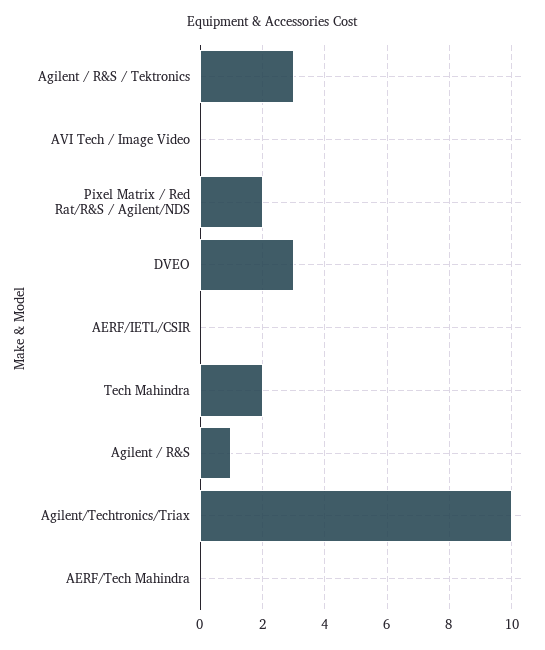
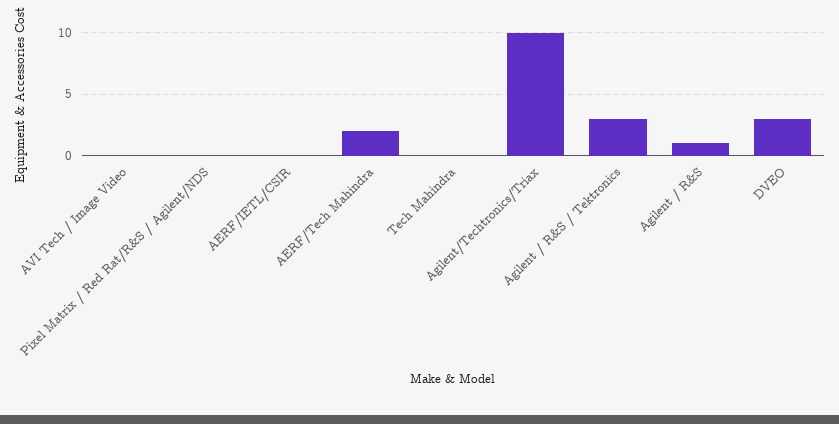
  {
    "Agilent / R&S / Tektronics": 3,
    "AVI Tech / Image Video": 0,
-   "Pixel Matrix / Red Rat/R&S / Agilent/NDS": 2,
+   "Pixel Matrix / Red Rat/R&S / Agilent/NDS": 0,
    "DVEO": 3,
    "AERF/IETL/CSIR": 0,
-   "Tech Mahindra": 2,
+   "Tech Mahindra": 0,
    "Agilent / R&S": 1,
    "Agilent/Techtronics/Triax": 10,
-   "AERF/Tech Mahindra": 0
+   "AERF/Tech Mahindra": 2
  }

